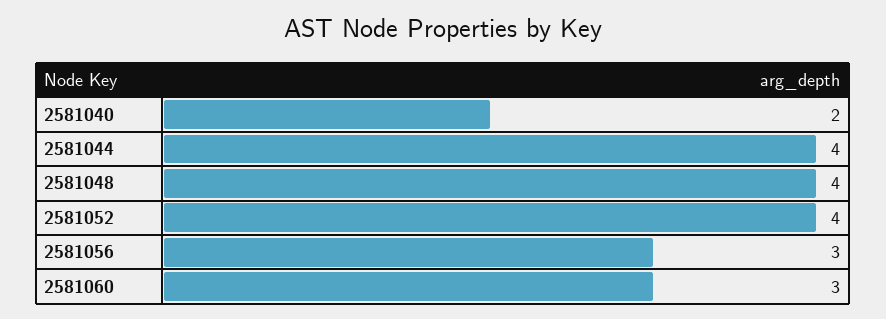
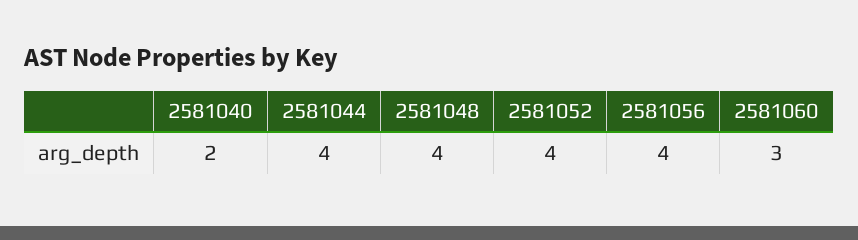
  {
    "2581040": 2,
    "2581044": 4,
    "2581048": 4,
    "2581052": 4,
-   "2581056": 3,
+   "2581056": 4,
    "2581060": 3
  }

